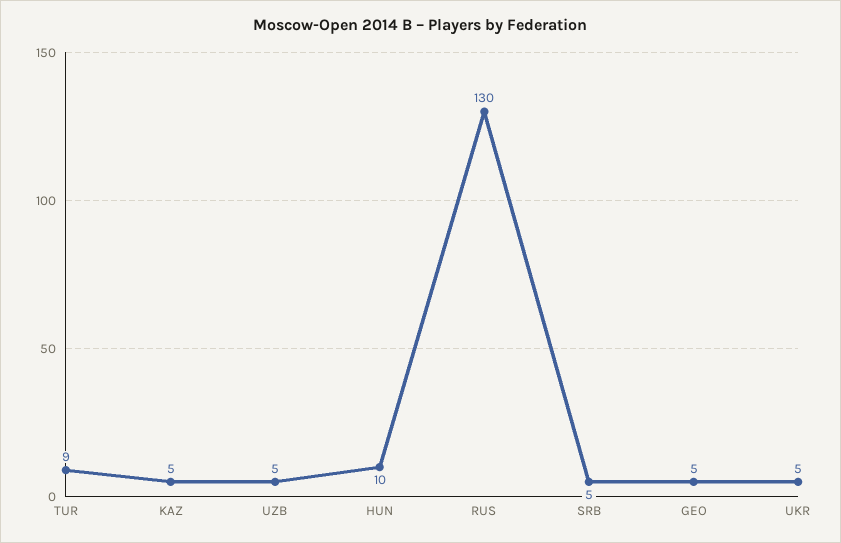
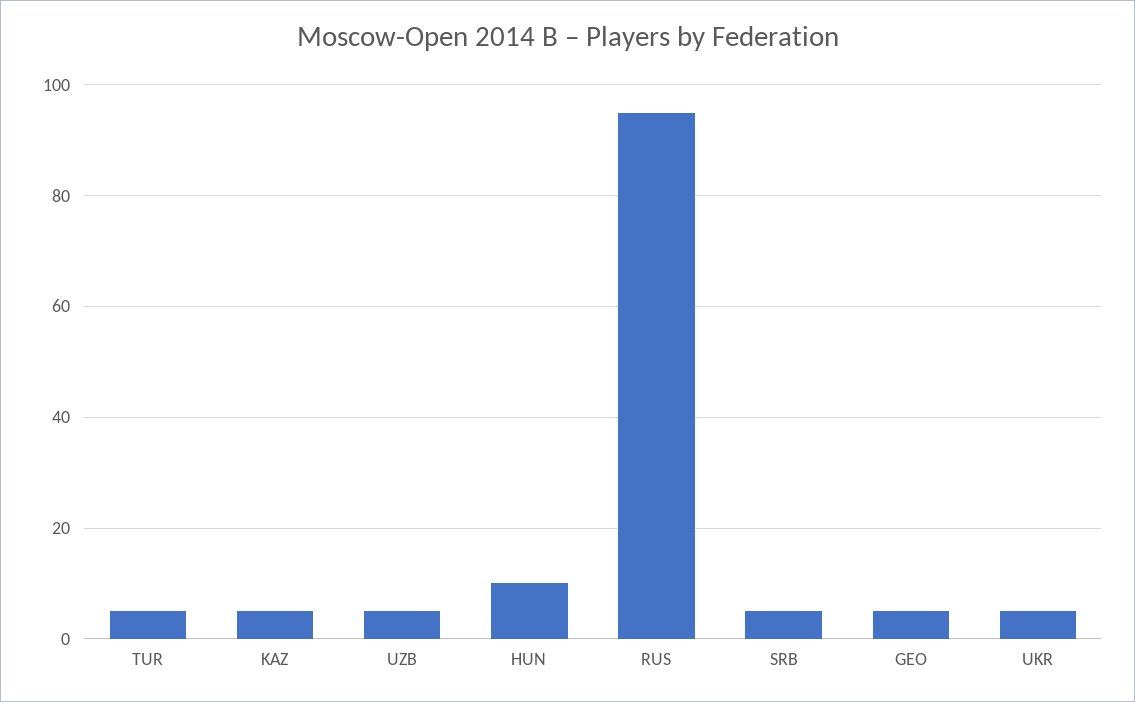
  {
-   "TUR": 9,
+   "TUR": 5,
    "KAZ": 5,
    "UZB": 5,
    "HUN": 10,
-   "RUS": 130,
+   "RUS": 95,
    "SRB": 5,
    "GEO": 5,
    "UKR": 5
  }

